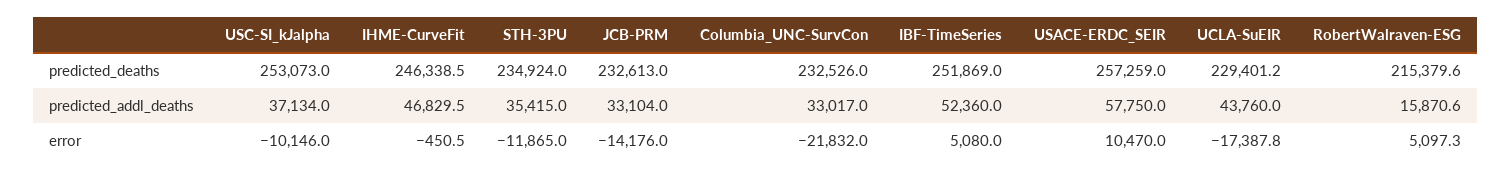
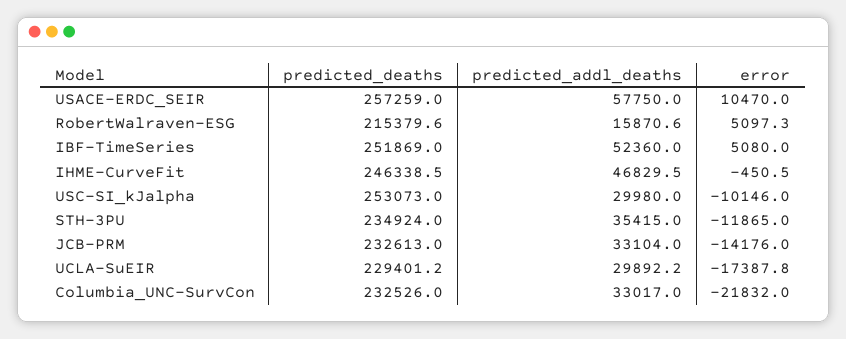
  {
    "USC-SI_kJalpha": {
      "predicted_deaths": 253073,
-     "predicted_addl_deaths": 37134,
+     "predicted_addl_deaths": 29980,
      "error": -10146
    },
    "IHME-CurveFit": {
      "predicted_deaths": 246338.5,
      "predicted_addl_deaths": 46829.5,
      "error": -450.5
    },
    "STH-3PU": {
      "predicted_deaths": 234924,
      "predicted_addl_deaths": 35415,
      "error": -11865
    },
    "JCB-PRM": {
      "predicted_deaths": 232613,
      "predicted_addl_deaths": 33104,
      "error": -14176
    },
    "Columbia_UNC-SurvCon": {
      "predicted_deaths": 232526,
      "predicted_addl_deaths": 33017,
      "error": -21832
    },
    "IBF-TimeSeries": {
      "predicted_deaths": 251869,
      "predicted_addl_deaths": 52360,
      "error": 5080
    },
    "USACE-ERDC_SEIR": {
      "predicted_deaths": 257259,
      "predicted_addl_deaths": 57750,
      "error": 10470
    },
    "UCLA-SuEIR": {
      "predicted_deaths": 229401.2,
-     "predicted_addl_deaths": 43760,
+     "predicted_addl_deaths": 29892.2,
      "error": -17387.8
    },
    "RobertWalraven-ESG": {
      "predicted_deaths": 215379.6,
      "predicted_addl_deaths": 15870.6,
      "error": 5097.3
    }
  }

